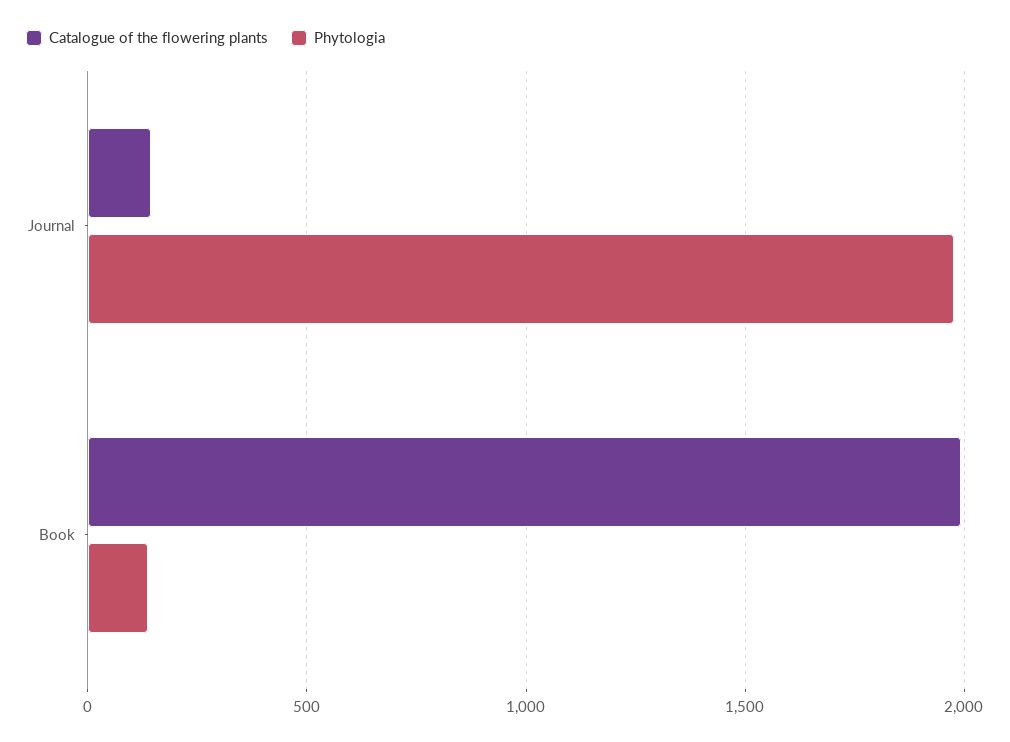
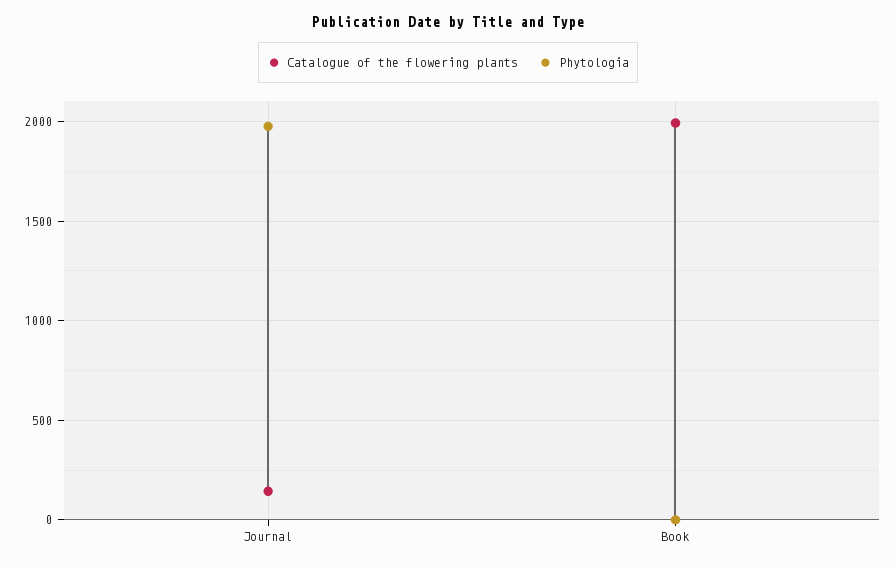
  {
    "Catalogue of the flowering plants": {
      "Journal": 150,
      "Book": 2000
    },
    "Phytologia": {
      "Journal": 2000,
-     "Book": 150
+     "Book": 0
    }
  }

